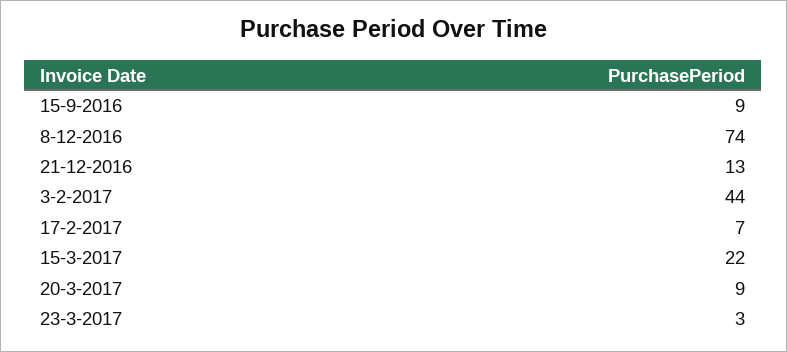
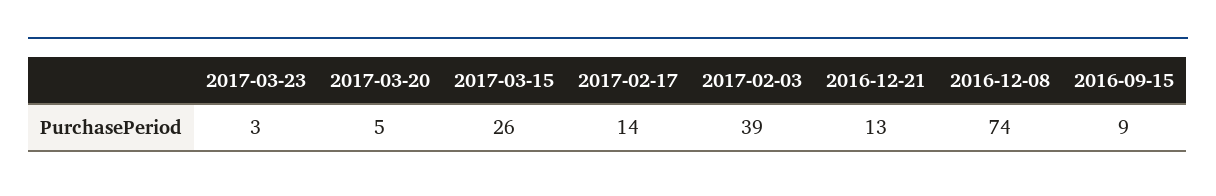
  {
    "15-9-2016": 9,
    "8-12-2016": 74,
    "21-12-2016": 13,
-   "3-2-2017": 44,
+   "3-2-2017": 39,
-   "17-2-2017": 7,
+   "17-2-2017": 14,
-   "15-3-2017": 22,
+   "15-3-2017": 26,
-   "20-3-2017": 9,
+   "20-3-2017": 5,
    "23-3-2017": 3
  }

